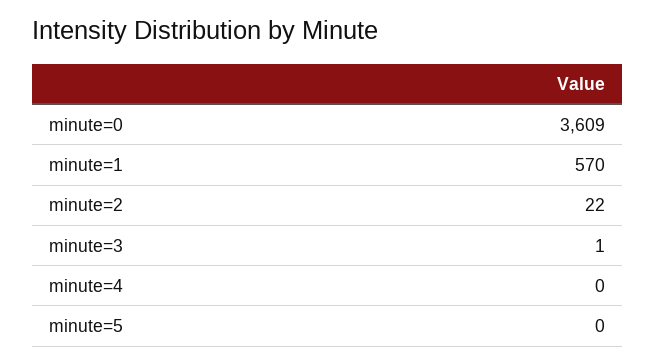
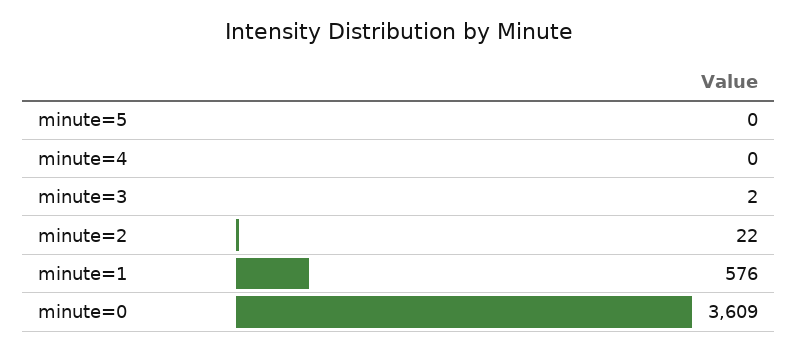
  {
    "minute=0": 3609,
-   "minute=1": 570,
+   "minute=1": 576,
    "minute=2": 22,
-   "minute=3": 1,
+   "minute=3": 2,
    "minute=4": 0,
    "minute=5": 0
  }

